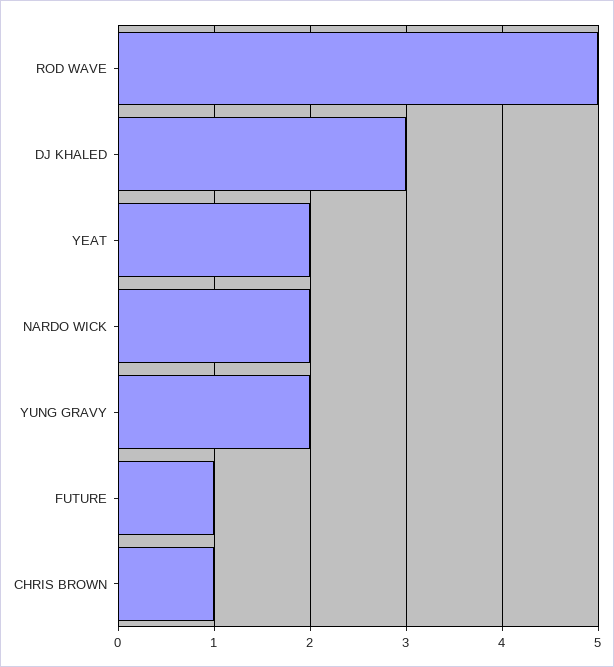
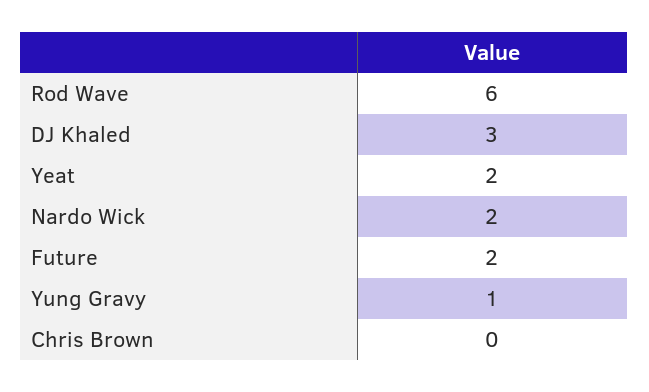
  {
-   "ROD WAVE": 5,
+   "ROD WAVE": 6,
    "DJ KHALED": 3,
    "YEAT": 2,
    "NARDO WICK": 2,
-   "YUNG GRAVY": 2,
+   "YUNG GRAVY": 1,
-   "FUTURE": 1,
+   "FUTURE": 2,
-   "CHRIS BROWN": 1
+   "CHRIS BROWN": 0
  }

